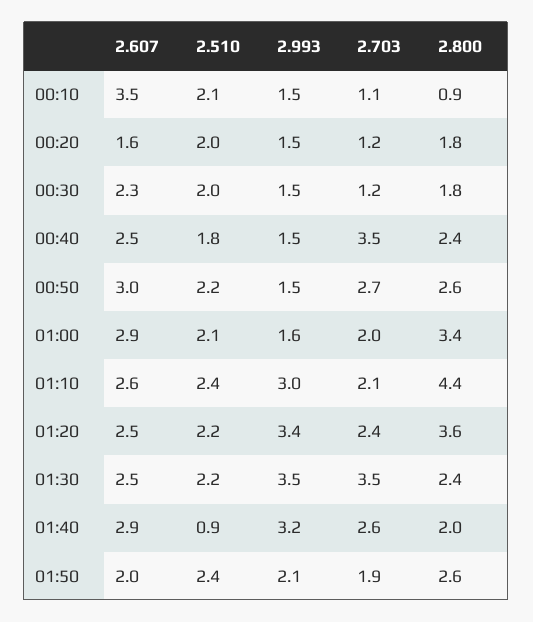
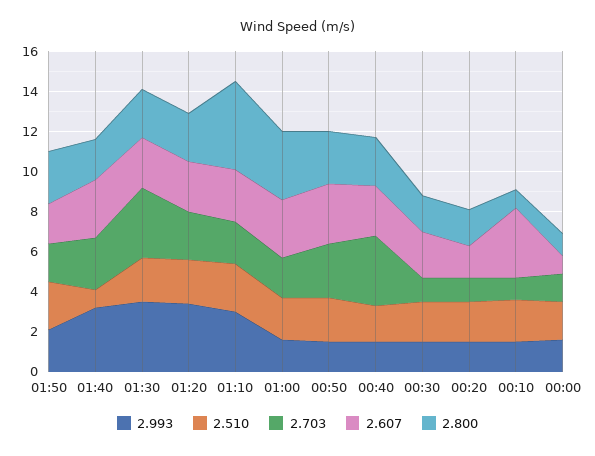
  {
    "2.607": {
      "00:10": 3.5,
      "00:20": 1.6,
      "00:30": 2.3,
      "00:40": 2.5,
      "00:50": 3,
      "01:00": 2.9,
      "01:10": 2.6,
      "01:20": 2.5,
      "01:30": 2.5,
      "01:40": 2.9,
-     "01:50": 2
+     "01:50": 2,
+     "00:00": 1
    },
    "2.510": {
      "00:10": 2.1,
      "00:20": 2,
      "00:30": 2,
      "00:40": 1.8,
      "00:50": 2.2,
      "01:00": 2.1,
      "01:10": 2.4,
      "01:20": 2.2,
      "01:30": 2.2,
      "01:40": 0.9,
-     "01:50": 2.4
+     "01:50": 2.4,
+     "00:00": 2
    },
    "2.993": {
      "00:10": 1.5,
      "00:20": 1.5,
      "00:30": 1.5,
      "00:40": 1.5,
      "00:50": 1.5,
      "01:00": 1.6,
      "01:10": 3,
      "01:20": 3.4,
      "01:30": 3.5,
      "01:40": 3.2,
-     "01:50": 2.1
+     "01:50": 2.1,
+     "00:00": 1.5
    },
    "2.703": {
      "00:10": 1.1,
      "00:20": 1.2,
      "00:30": 1.2,
      "00:40": 3.5,
      "00:50": 2.7,
      "01:00": 2,
      "01:10": 2.1,
      "01:20": 2.4,
      "01:30": 3.5,
      "01:40": 2.6,
-     "01:50": 1.9
+     "01:50": 1.9,
+     "00:00": 1.5
    },
    "2.800": {
      "00:10": 0.9,
      "00:20": 1.8,
      "00:30": 1.8,
      "00:40": 2.4,
      "00:50": 2.6,
      "01:00": 3.4,
      "01:10": 4.4,
-     "01:20": 3.6,
+     "01:20": 2.5,
      "01:30": 2.4,
      "01:40": 2,
-     "01:50": 2.6
+     "01:50": 2.6,
+     "00:00": 1
    }
  }

